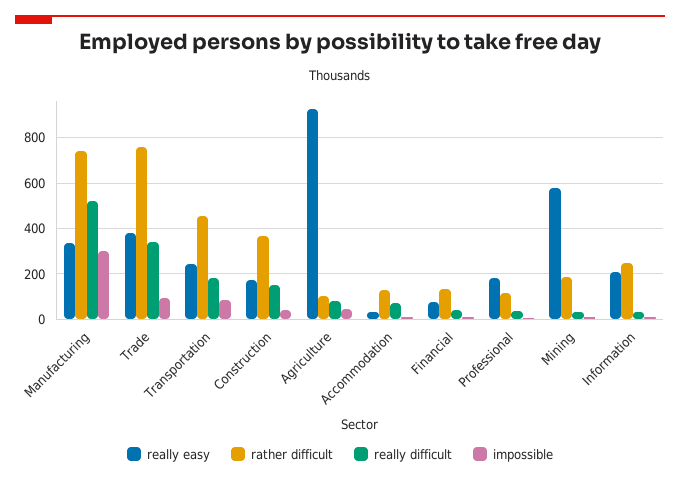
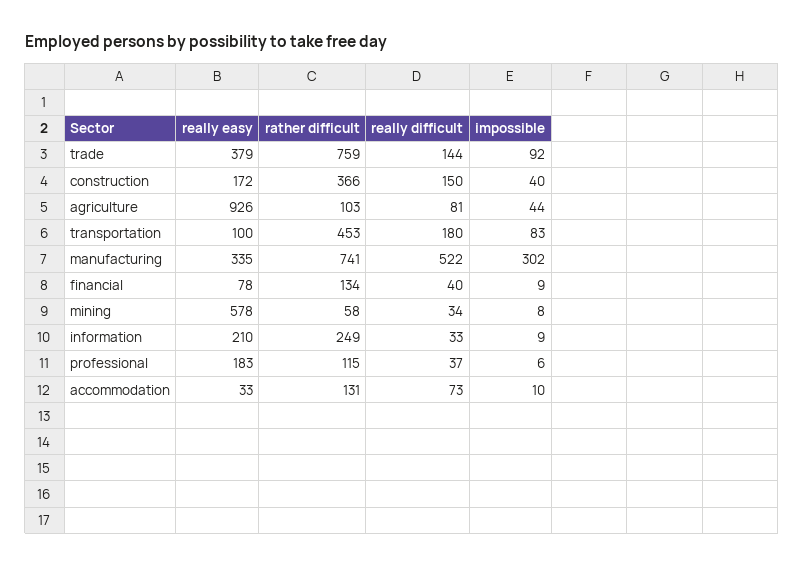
  {
    "really easy": {
      "Manufacturing": 335,
      "Trade": 379,
-     "Transportation": 250,
+     "Transportation": 100,
      "Construction": 172,
      "Agriculture": 926,
      "Accommodation": 33,
      "Financial": 78,
      "Professional": 183,
      "Mining": 578,
      "Information": 210
    },
    "rather difficult": {
      "Manufacturing": 741,
      "Trade": 759,
      "Transportation": 453,
      "Construction": 366,
      "Agriculture": 103,
      "Accommodation": 131,
      "Financial": 134,
      "Professional": 115,
-     "Mining": 200,
+     "Mining": 58,
      "Information": 249
    },
    "really difficult": {
      "Manufacturing": 522,
-     "Trade": 350,
+     "Trade": 144,
      "Transportation": 180,
      "Construction": 150,
      "Agriculture": 81,
      "Accommodation": 73,
      "Financial": 40,
      "Professional": 37,
      "Mining": 34,
      "Information": 33
    },
    "impossible": {
      "Manufacturing": 302,
      "Trade": 92,
      "Transportation": 83,
      "Construction": 40,
      "Agriculture": 44,
      "Accommodation": 10,
      "Financial": 9,
      "Professional": 6,
      "Mining": 8,
      "Information": 9
    }
  }

